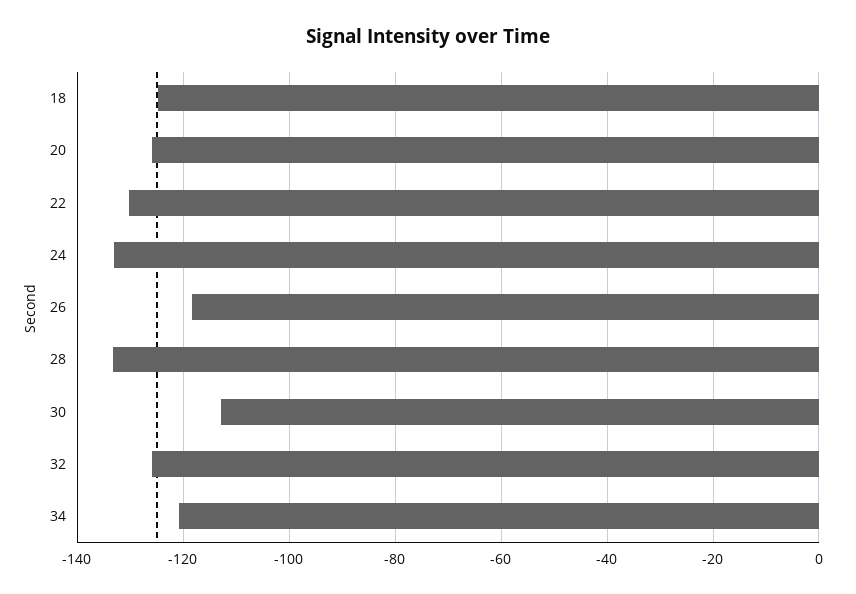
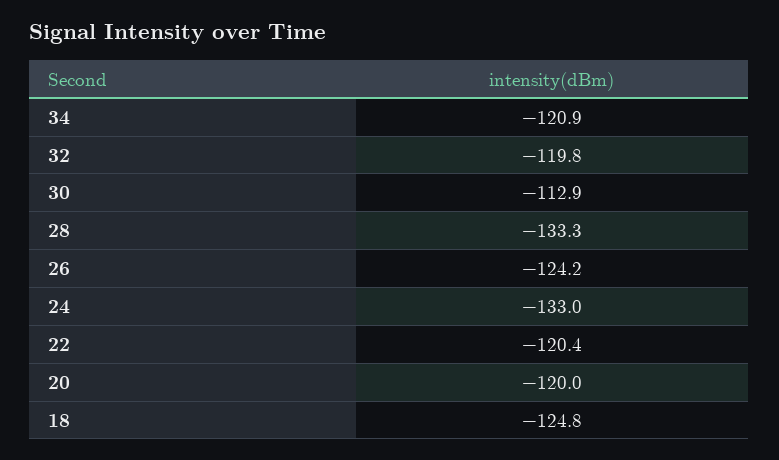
  {
    "18": -124.8,
-   "20": -126,
+   "20": -120,
-   "22": -130,
+   "22": -120.4,
    "24": -133,
-   "26": -118,
+   "26": -124.2,
    "28": -133.3,
    "30": -112.9,
-   "32": -126,
+   "32": -119.8,
    "34": -120.9
  }

